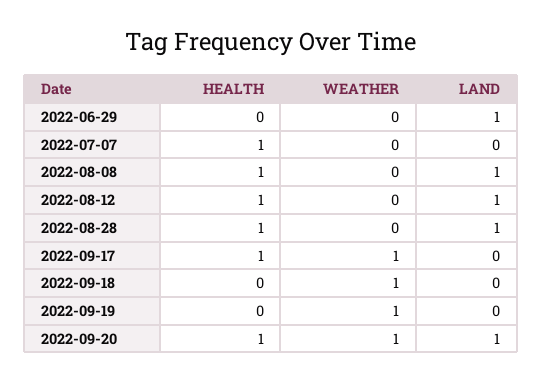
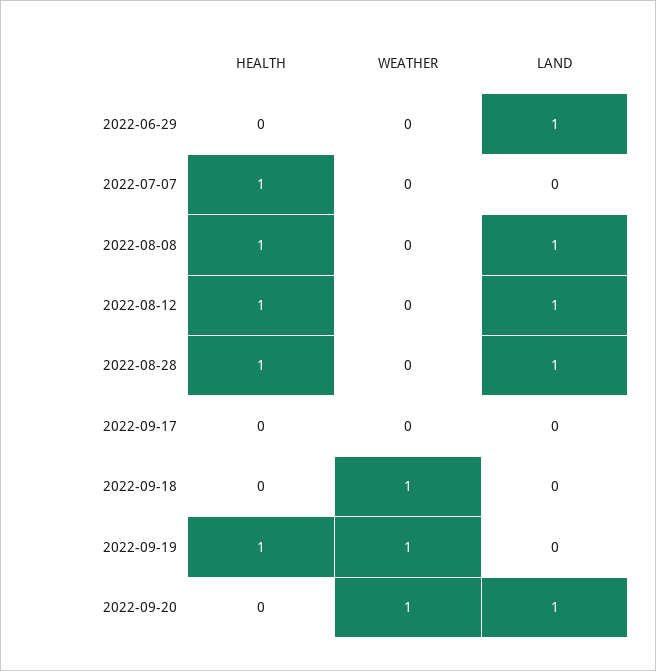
  {
    "HEALTH": {
      "2022-06-29": 0,
      "2022-07-07": 1,
      "2022-08-08": 1,
      "2022-08-12": 1,
      "2022-08-28": 1,
-     "2022-09-17": 1,
+     "2022-09-17": 0,
      "2022-09-18": 0,
-     "2022-09-19": 0,
+     "2022-09-19": 1,
-     "2022-09-20": 1
+     "2022-09-20": 0
    },
    "WEATHER": {
      "2022-06-29": 0,
      "2022-07-07": 0,
      "2022-08-08": 0,
      "2022-08-12": 0,
      "2022-08-28": 0,
-     "2022-09-17": 1,
+     "2022-09-17": 0,
      "2022-09-18": 1,
      "2022-09-19": 1,
      "2022-09-20": 1
    },
    "LAND": {
      "2022-06-29": 1,
      "2022-07-07": 0,
      "2022-08-08": 1,
      "2022-08-12": 1,
      "2022-08-28": 1,
      "2022-09-17": 0,
      "2022-09-18": 0,
      "2022-09-19": 0,
      "2022-09-20": 1
    }
  }

